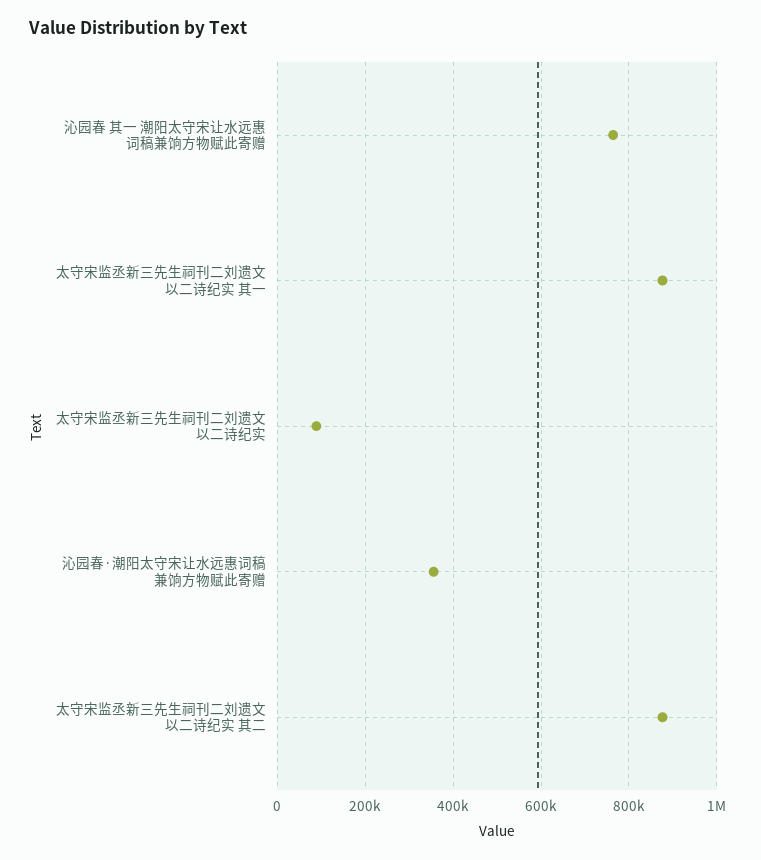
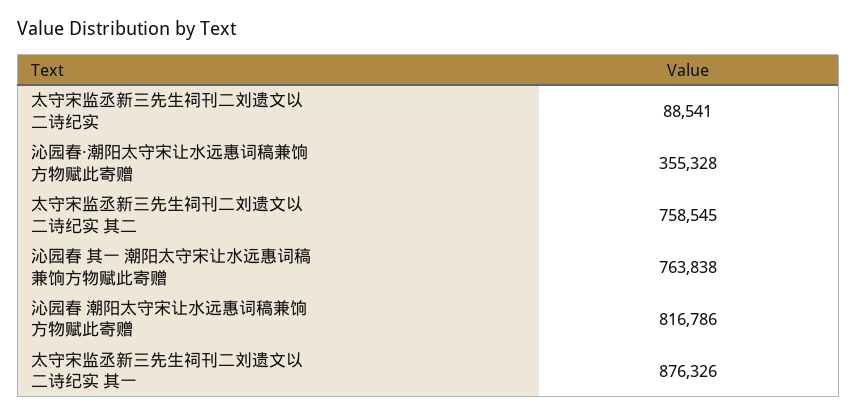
  {
    "沁园春 其一 潮阳太守宋让水远惠词稿兼饷方物赋此寄赠": 763838,
    "太守宋监丞新三先生祠刊二刘遗文以二诗纪实 其一": 876326,
    "太守宋监丞新三先生祠刊二刘遗文以二诗纪实": 88541,
    "沁园春·潮阳太守宋让水远惠词稿兼饷方物赋此寄赠": 355328,
-   "太守宋监丞新三先生祠刊二刘遗文以二诗纪实 其二": 880000
+   "太守宋监丞新三先生祠刊二刘遗文以二诗纪实 其二": 758545,
+   "沁园春 潮阳太守宋让水远惠词稿兼饷方物赋此寄赠": 816786
  }

